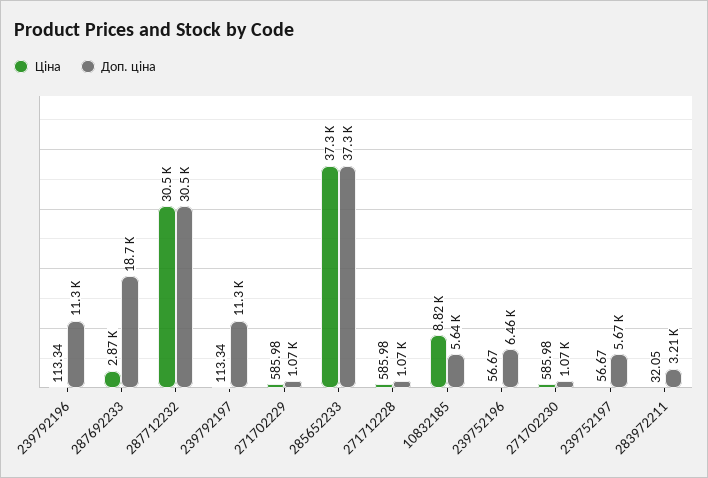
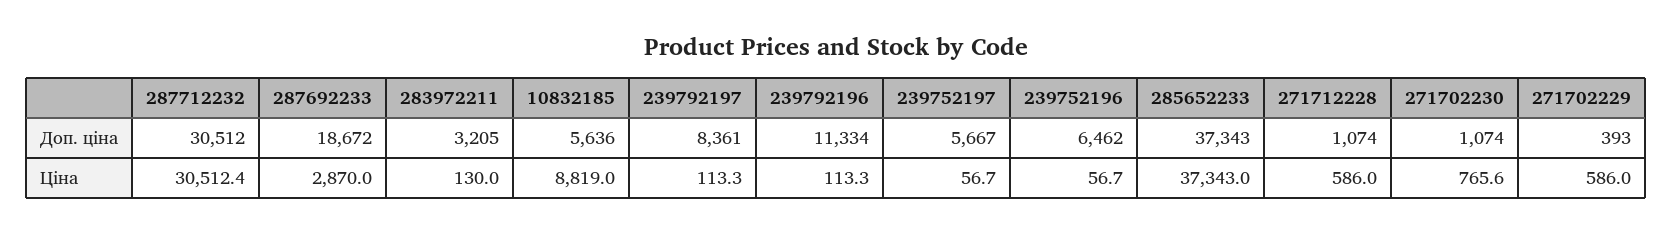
  {
    "Ціна": {
      "239792196": 113.34,
      "287692233": 2870,
      "287712232": 30512.4,
      "239792197": 113.34,
      "271702229": 585.98,
      "285652233": 37343,
      "271712228": 585.98,
      "10832185": 8819,
      "239752196": 56.67,
-     "271702230": 585.98,
+     "271702230": 765.6,
      "239752197": 56.67,
-     "283972211": 32.05
+     "283972211": 130
    },
    "Доп. ціна": {
      "239792196": 11334,
      "287692233": 18672,
      "287712232": 30512,
-     "239792197": 11300,
+     "239792197": 8361,
-     "271702229": 1070,
+     "271702229": 393,
      "285652233": 37343,
      "271712228": 1074,
      "10832185": 5636,
      "239752196": 6462,
      "271702230": 1074,
      "239752197": 5667,
      "283972211": 3205
    }
  }

